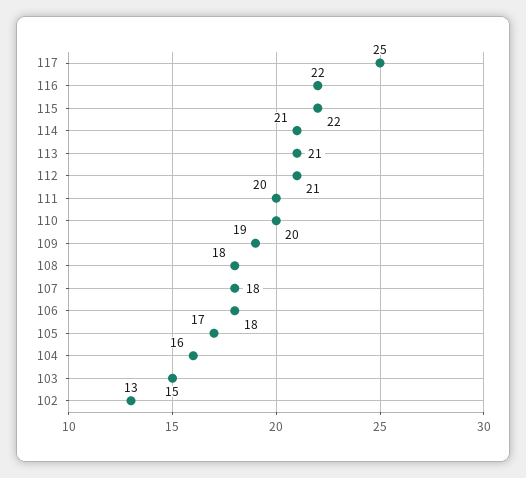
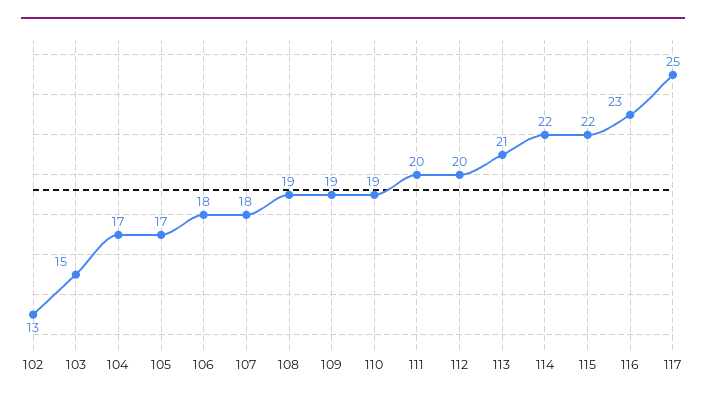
  {
    "117": 25,
-   "116": 22,
+   "116": 23,
    "115": 22,
-   "114": 21,
+   "114": 22,
    "113": 21,
-   "112": 21,
+   "112": 20,
    "111": 20,
-   "110": 20,
+   "110": 19,
    "109": 19,
-   "108": 18,
+   "108": 19,
    "107": 18,
    "106": 18,
    "105": 17,
-   "104": 16,
+   "104": 17,
    "103": 15,
    "102": 13
  }

